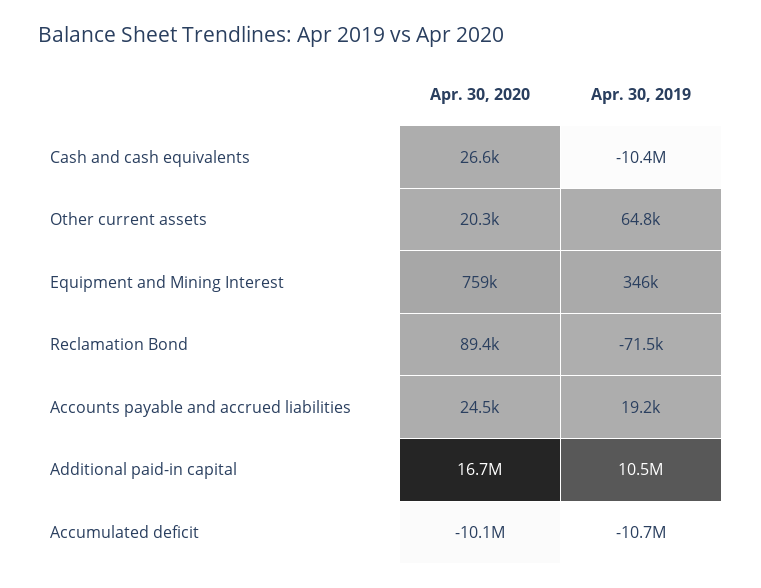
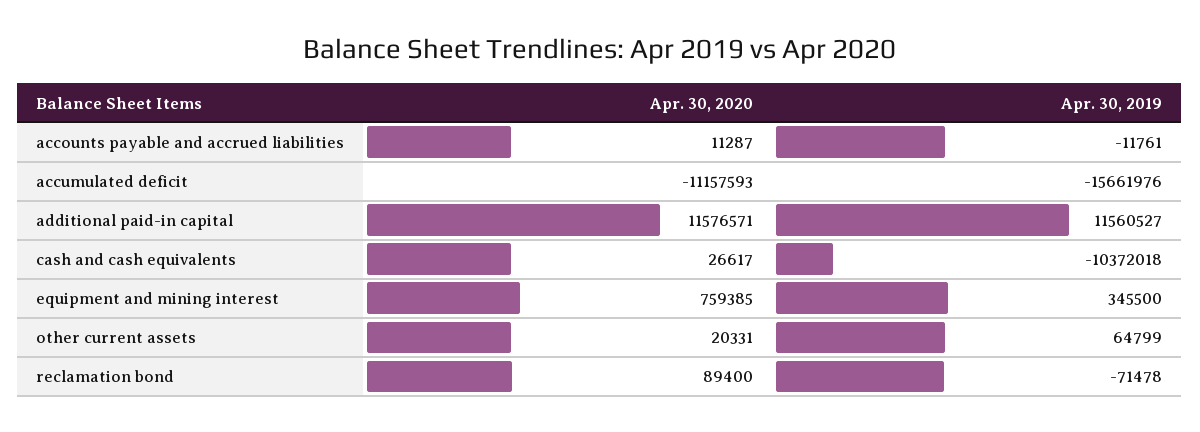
  {
    "Apr. 30, 2020": {
      "Cash and cash equivalents": 26617,
      "Other current assets": 20331,
      "Equipment and Mining Interest": 759385,
      "Reclamation Bond": 89400,
-     "Accounts payable and accrued liabilities": 24500,
+     "Accounts payable and accrued liabilities": 11287,
-     "Additional paid-in capital": 16700000,
+     "Additional paid-in capital": 11576571,
-     "Accumulated deficit": -10100000
+     "Accumulated deficit": -11157593
    },
    "Apr. 30, 2019": {
      "Cash and cash equivalents": -10372018,
      "Other current assets": 64799,
      "Equipment and Mining Interest": 345500,
      "Reclamation Bond": -71478,
-     "Accounts payable and accrued liabilities": 19200,
+     "Accounts payable and accrued liabilities": -11761,
-     "Additional paid-in capital": 10500000,
+     "Additional paid-in capital": 11560527,
-     "Accumulated deficit": -10700000
+     "Accumulated deficit": -15661976
    }
  }

